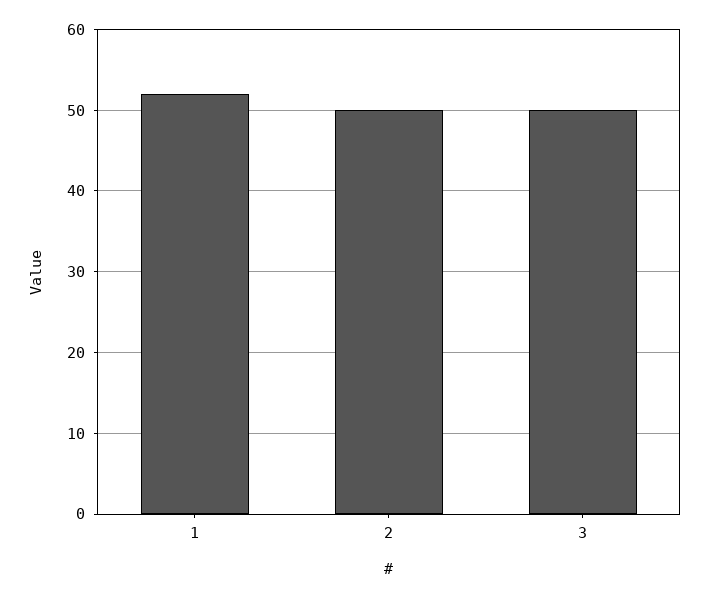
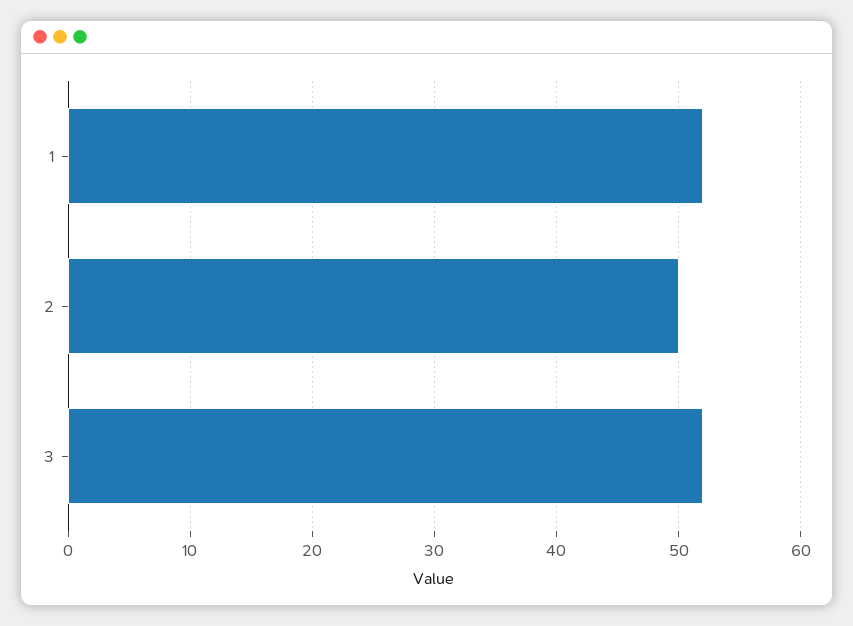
  {
    "1": 52,
    "2": 50,
-   "3": 50
+   "3": 52
  }

